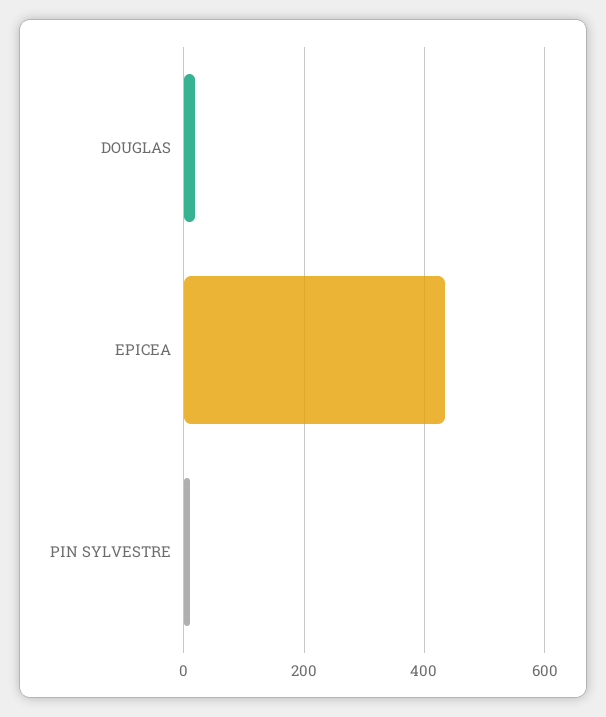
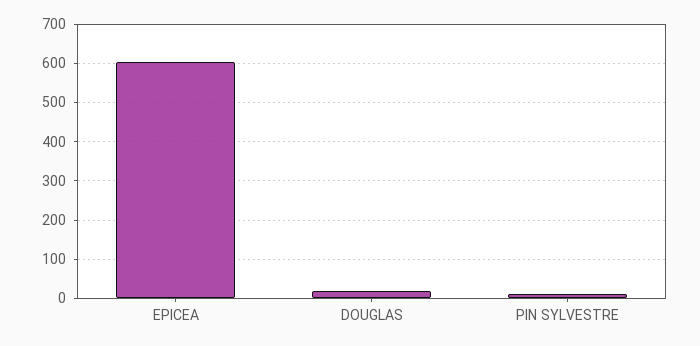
  {
    "DOUGLAS": 20,
-   "EPICEA": 440,
+   "EPICEA": 600,
    "PIN SYLVESTRE": 20
  }

